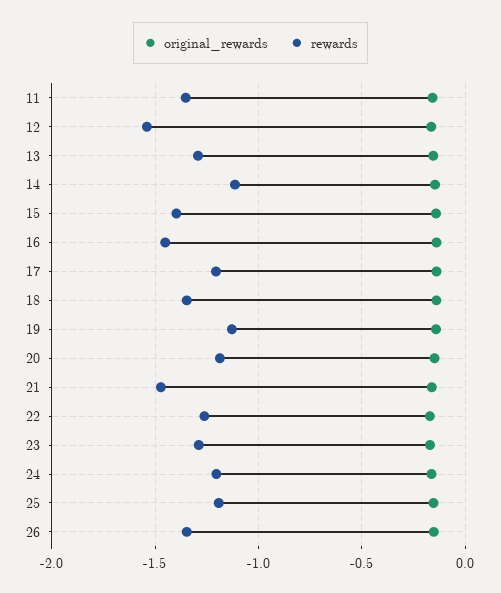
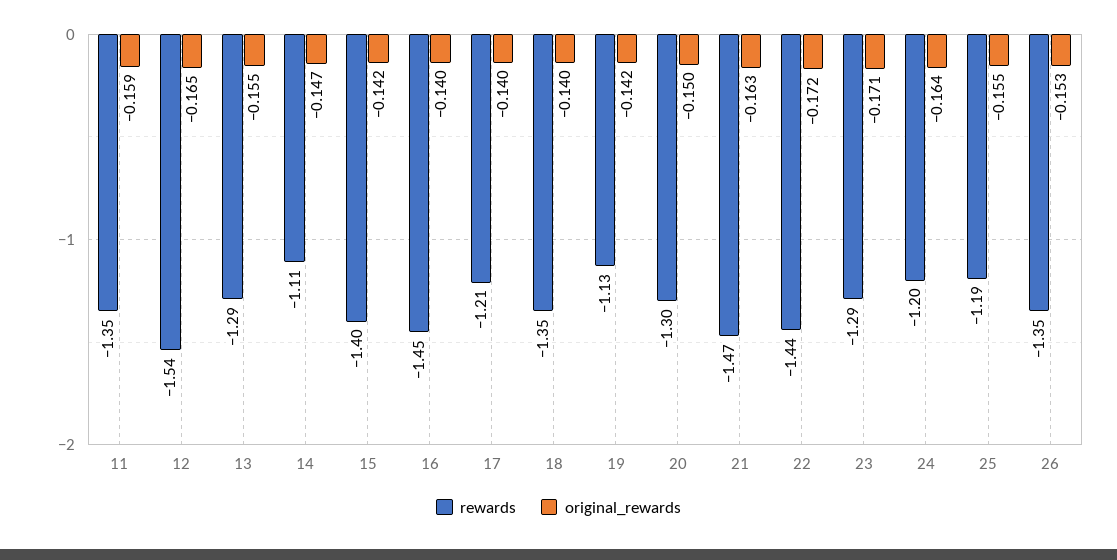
  {
    "original_rewards": {
      "11": -0.159,
      "12": -0.165,
      "13": -0.155,
      "14": -0.147,
      "15": -0.142,
      "16": -0.14,
      "17": -0.14,
      "18": -0.14,
      "19": -0.142,
      "20": -0.15,
      "21": -0.163,
      "22": -0.172,
      "23": -0.171,
      "24": -0.164,
      "25": -0.155,
      "26": -0.153
    },
    "rewards": {
      "11": -1.35,
      "12": -1.54,
      "13": -1.29,
      "14": -1.11,
      "15": -1.4,
      "16": -1.45,
      "17": -1.21,
      "18": -1.35,
      "19": -1.13,
-     "20": -1.2,
+     "20": -1.3,
      "21": -1.47,
-     "22": -1.25,
+     "22": -1.44,
      "23": -1.29,
      "24": -1.2,
      "25": -1.19,
      "26": -1.35
    }
  }

